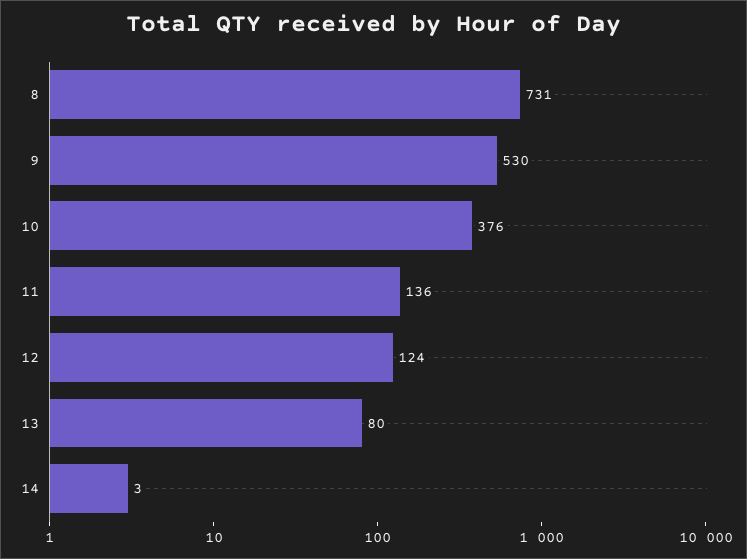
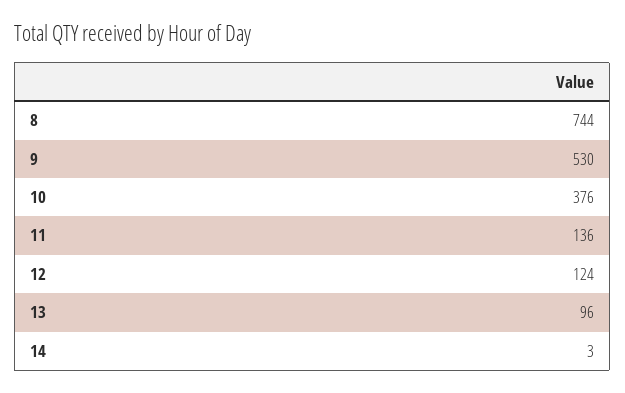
  {
-   "8": 731,
+   "8": 744,
    "9": 530,
    "10": 376,
    "11": 136,
    "12": 124,
-   "13": 80,
+   "13": 96,
    "14": 3
  }

